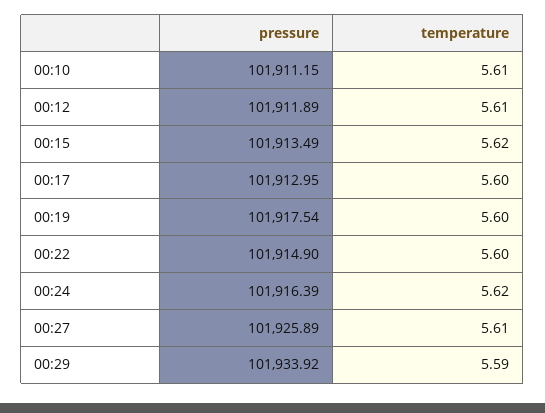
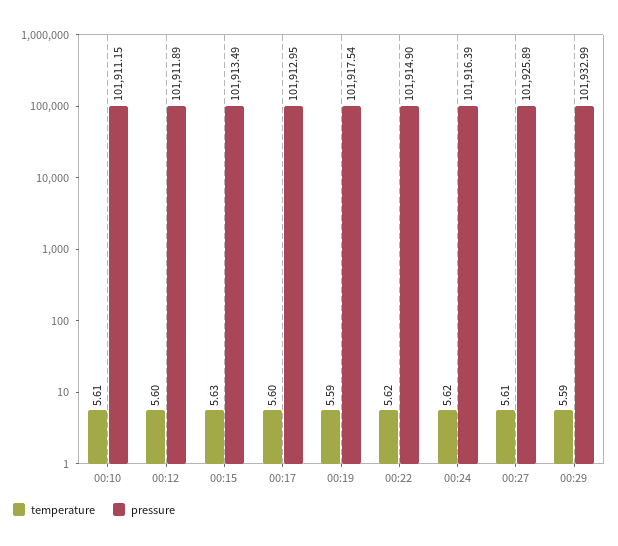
  {
    "pressure": {
      "00:10": 101911.15,
      "00:12": 101911.89,
      "00:15": 101913.49,
      "00:17": 101912.95,
      "00:19": 101917.54,
      "00:22": 101914.9,
      "00:24": 101916.39,
      "00:27": 101925.89,
-     "00:29": 101933.92
+     "00:29": 101932.99
    },
    "temperature": {
      "00:10": 5.61,
-     "00:12": 5.61,
+     "00:12": 5.6,
-     "00:15": 5.62,
+     "00:15": 5.63,
      "00:17": 5.6,
-     "00:19": 5.6,
+     "00:19": 5.59,
-     "00:22": 5.6,
+     "00:22": 5.62,
      "00:24": 5.62,
      "00:27": 5.61,
      "00:29": 5.59
    }
  }

